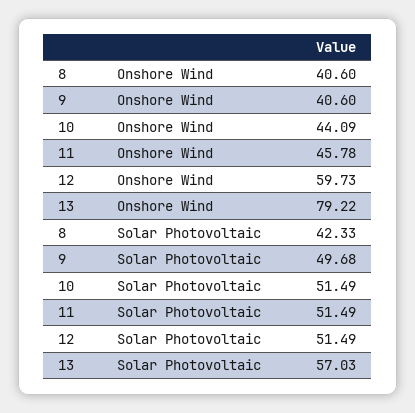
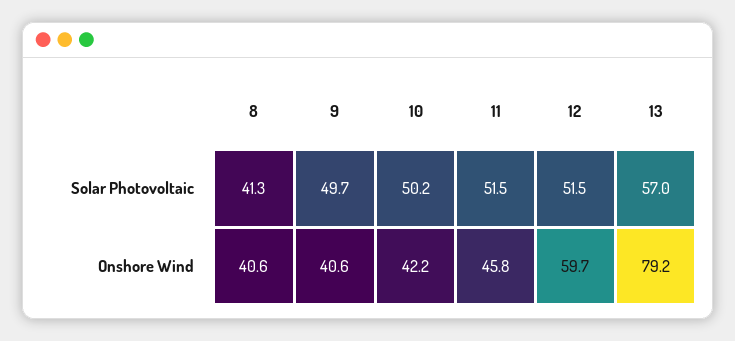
  {
    "8": {
      "Onshore Wind": 40.6,
-     "Solar Photovoltaic": 42.33
+     "Solar Photovoltaic": 41.3
    },
    "9": {
      "Onshore Wind": 40.6,
      "Solar Photovoltaic": 49.68
    },
    "10": {
-     "Onshore Wind": 44.09,
+     "Onshore Wind": 42.2,
-     "Solar Photovoltaic": 51.49
+     "Solar Photovoltaic": 50.2
    },
    "11": {
      "Onshore Wind": 45.78,
      "Solar Photovoltaic": 51.49
    },
    "12": {
      "Onshore Wind": 59.73,
      "Solar Photovoltaic": 51.49
    },
    "13": {
      "Onshore Wind": 79.22,
      "Solar Photovoltaic": 57.03
    }
  }

